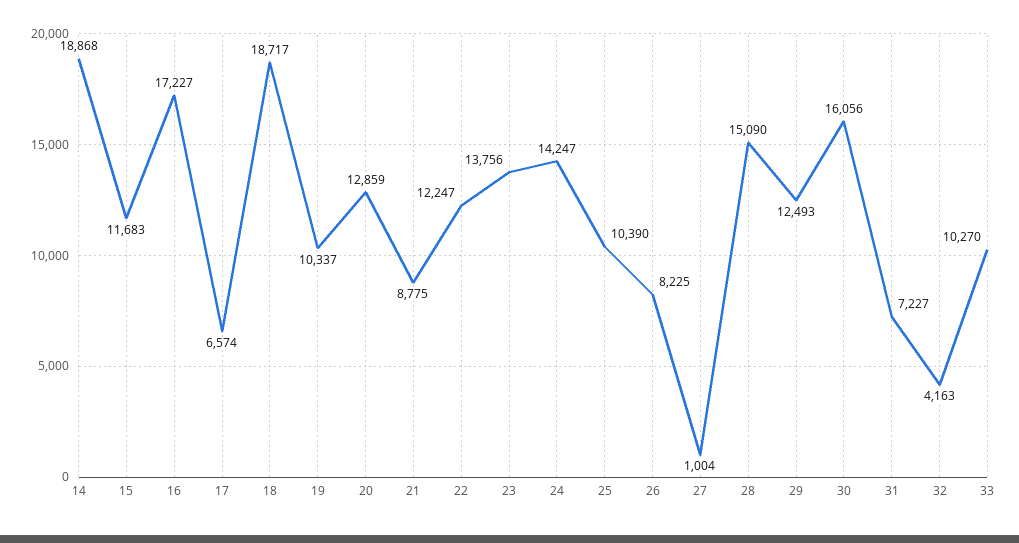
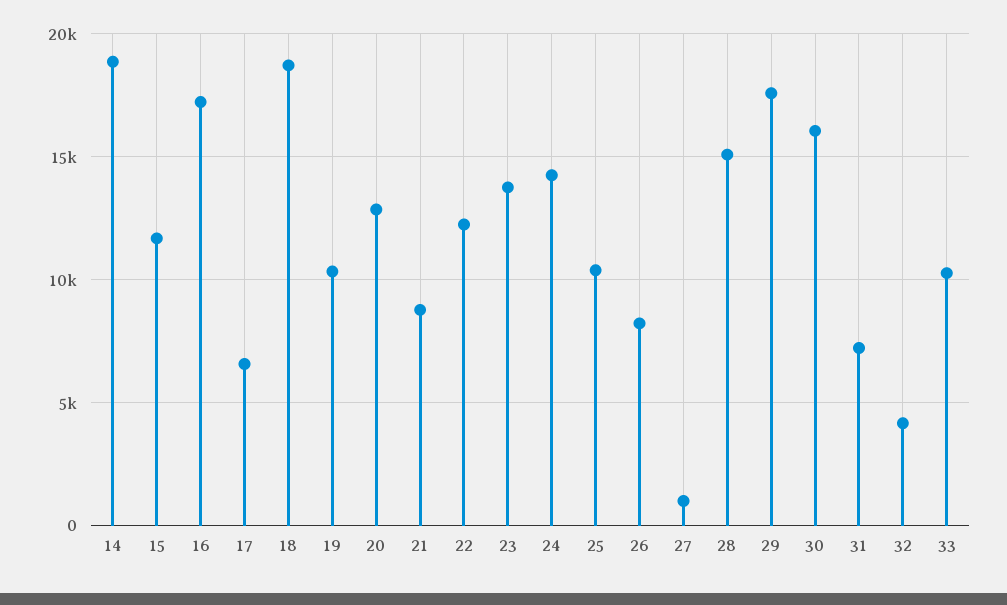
  {
    "14": 18868,
    "15": 11683,
    "16": 17227,
    "17": 6574,
    "18": 18717,
    "19": 10337,
    "20": 12859,
    "21": 8775,
    "22": 12247,
    "23": 13756,
    "24": 14247,
    "25": 10390,
    "26": 8225,
    "27": 1004,
    "28": 15090,
-   "29": 12493,
+   "29": 17500,
    "30": 16056,
    "31": 7227,
    "32": 4163,
    "33": 10270
  }

